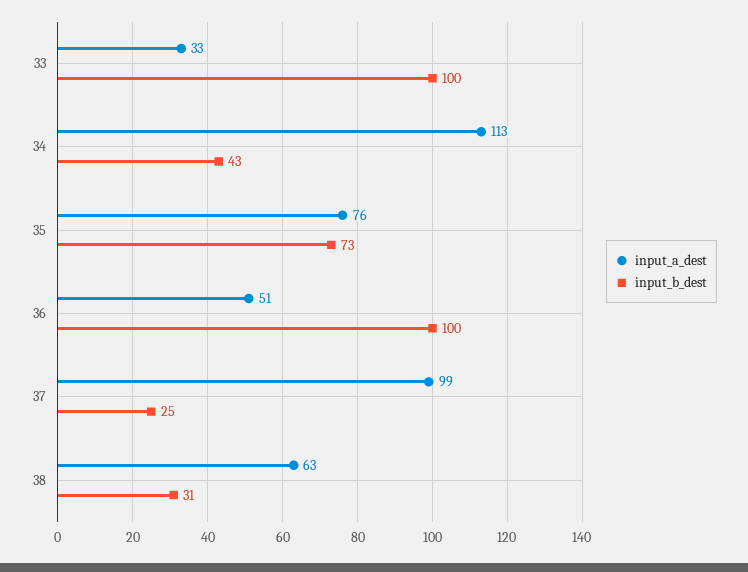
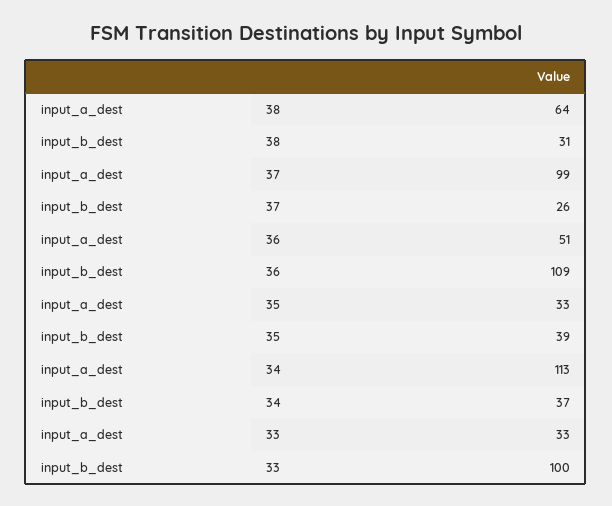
  {
    "input_a_dest": {
      "33": 33,
      "34": 113,
-     "35": 76,
+     "35": 33,
      "36": 51,
      "37": 99,
-     "38": 63
+     "38": 64
    },
    "input_b_dest": {
      "33": 100,
-     "34": 43,
+     "34": 37,
-     "35": 73,
+     "35": 39,
-     "36": 100,
+     "36": 109,
-     "37": 25,
+     "37": 26,
      "38": 31
    }
  }

